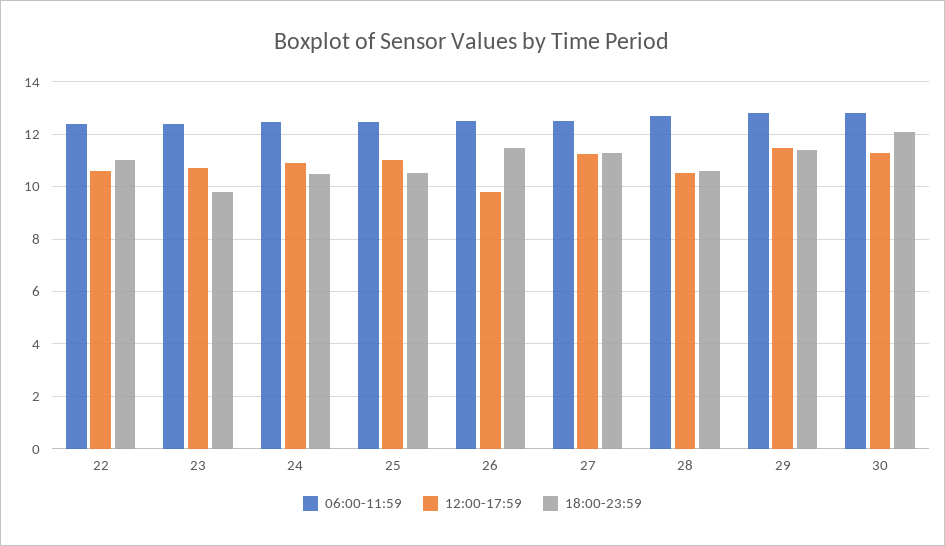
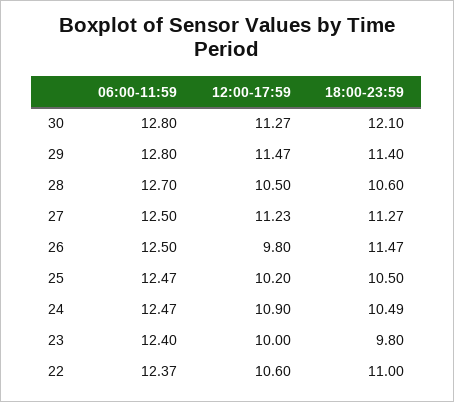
  {
    "06:00-11:59": {
      "22": 12.37,
      "23": 12.4,
      "24": 12.47,
      "25": 12.47,
      "26": 12.5,
      "27": 12.5,
      "28": 12.7,
      "29": 12.8,
      "30": 12.8
    },
    "12:00-17:59": {
      "22": 10.6,
-     "23": 10.75,
+     "23": 10,
      "24": 10.9,
-     "25": 11,
+     "25": 10.2,
      "26": 9.8,
      "27": 11.23,
      "28": 10.5,
      "29": 11.47,
      "30": 11.27
    },
    "18:00-23:59": {
      "22": 11,
      "23": 9.8,
      "24": 10.49,
      "25": 10.5,
      "26": 11.47,
      "27": 11.27,
      "28": 10.6,
      "29": 11.4,
      "30": 12.1
    }
  }

